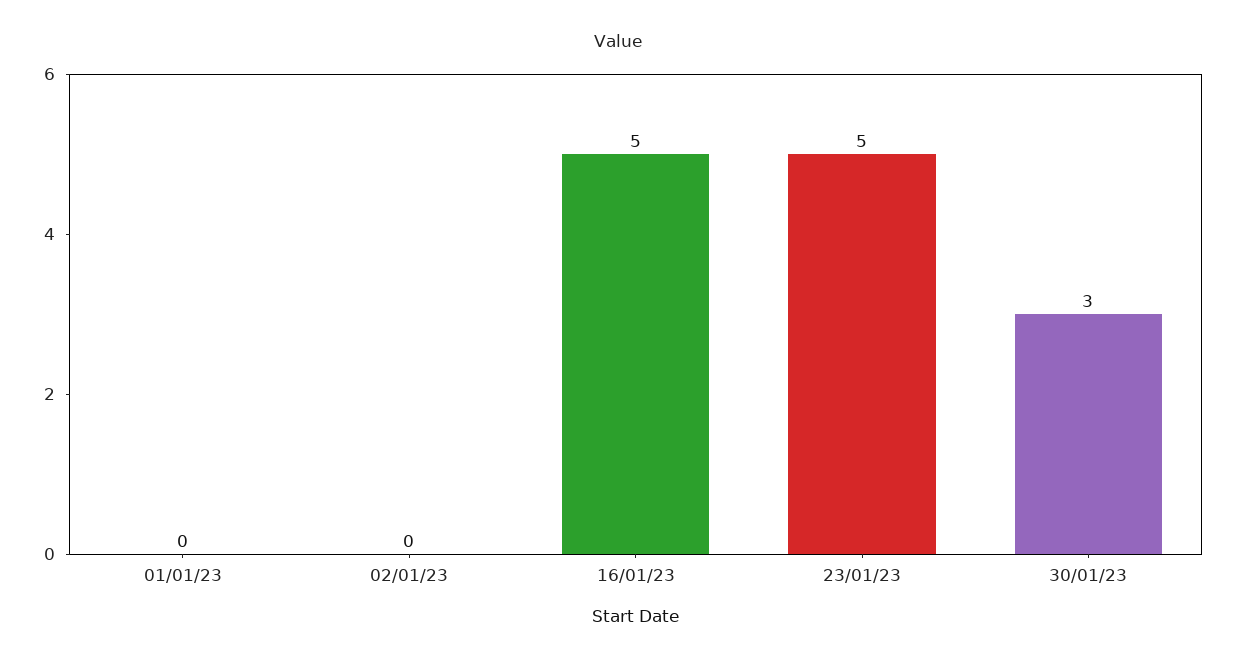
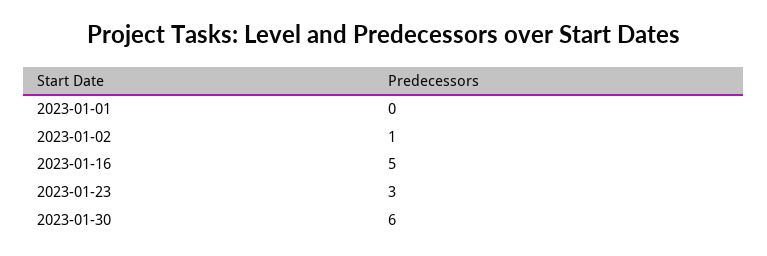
  {
    "01/01/23": 0,
-   "02/01/23": 0,
+   "02/01/23": 1,
    "16/01/23": 5,
-   "23/01/23": 5,
+   "23/01/23": 3,
-   "30/01/23": 3
+   "30/01/23": 6
  }

